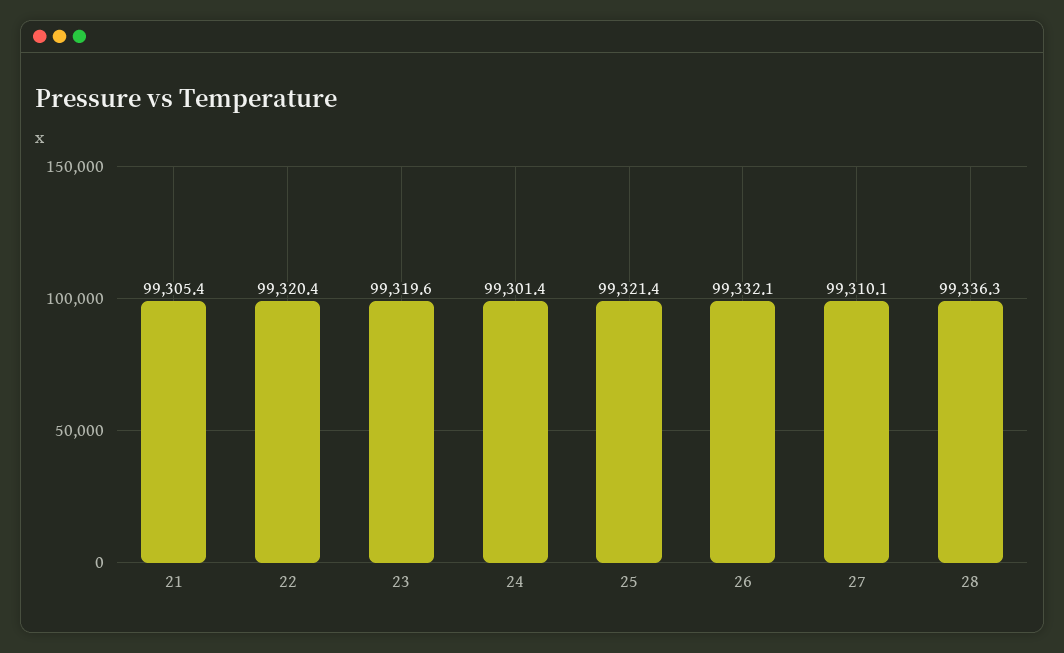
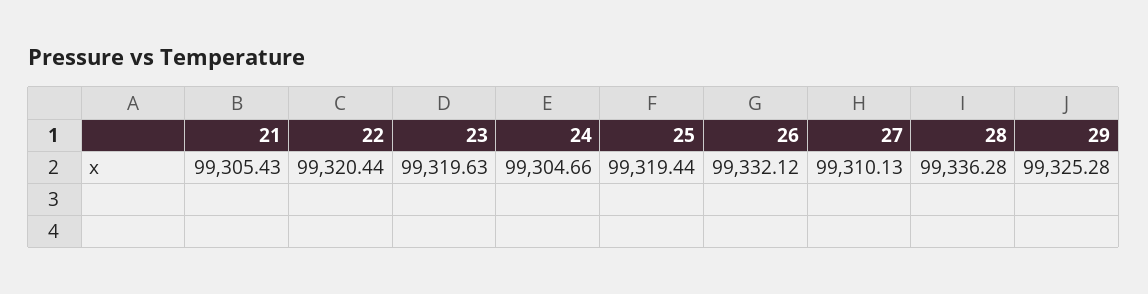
  {
    "21": 99305.43,
    "22": 99320.44,
    "23": 99319.63,
-   "24": 99301.4,
+   "24": 99304.66,
-   "25": 99321.4,
+   "25": 99319.44,
    "26": 99332.12,
    "27": 99310.13,
-   "28": 99336.28
+   "28": 99336.28,
+   "29": 99325.28
  }

